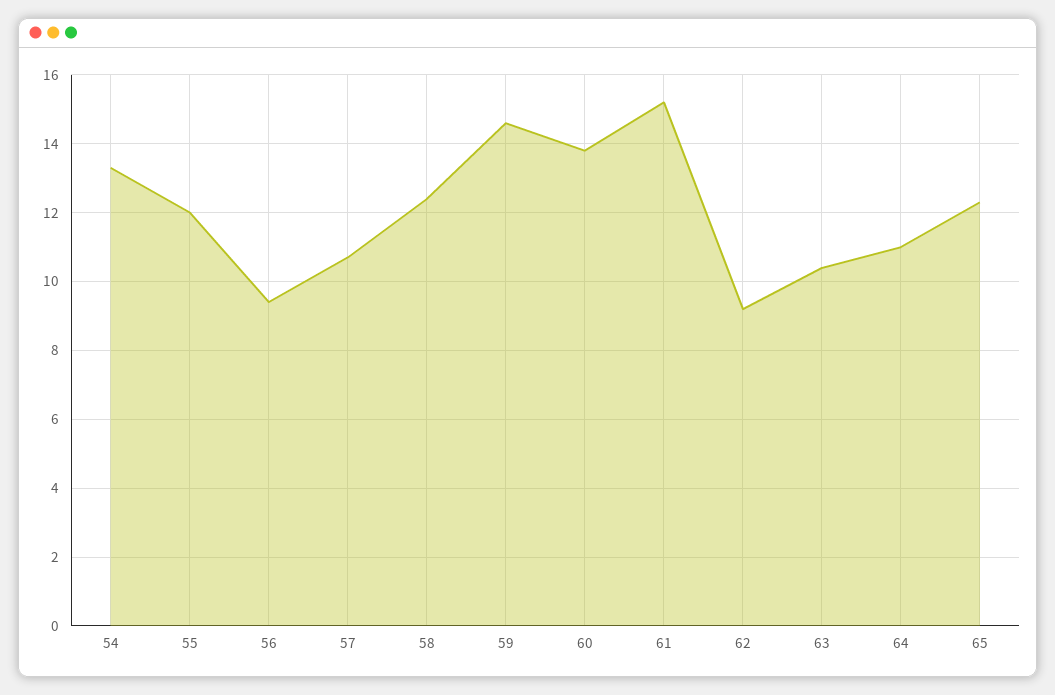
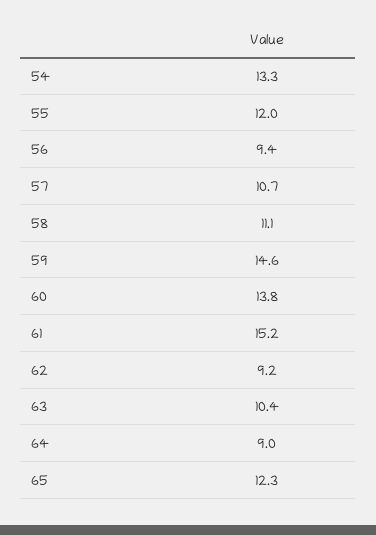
  {
    "54": 13.3,
    "55": 12,
    "56": 9.4,
    "57": 10.7,
-   "58": 12.5,
+   "58": 11.1,
    "59": 14.6,
    "60": 13.8,
    "61": 15.2,
    "62": 9.2,
    "63": 10.4,
-   "64": 11,
+   "64": 9,
    "65": 12.3
  }

